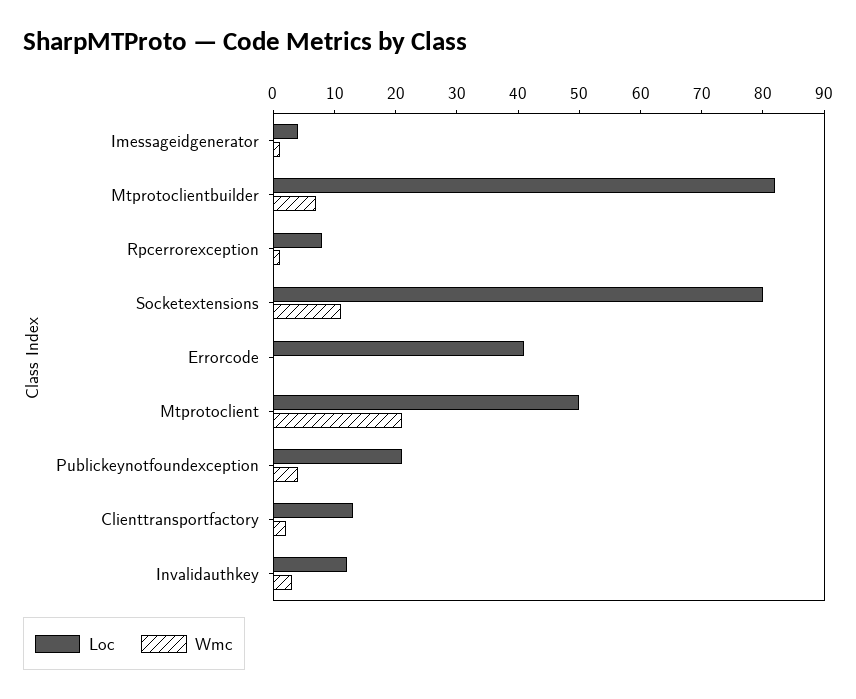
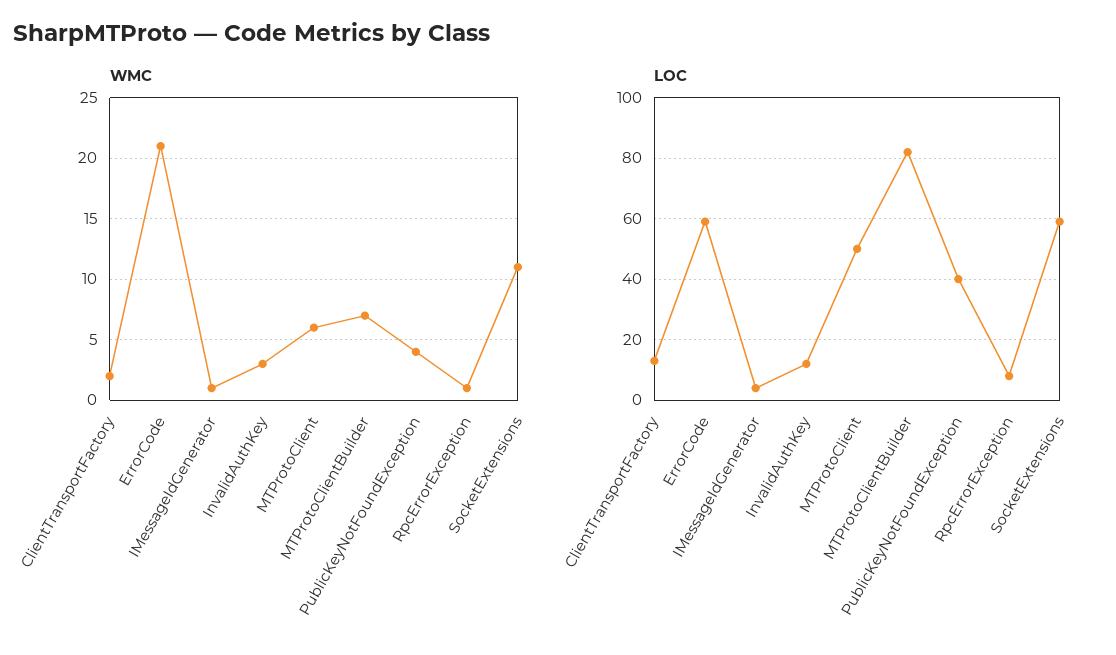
  {
    "Loc": {
      "Imessageidgenerator": 5,
      "Mtprotoclientbuilder": 80,
      "Rpcerrorexception": 10,
-     "Socketextensions": 80,
+     "Socketextensions": 60,
-     "Errorcode": 40,
+     "Errorcode": 60,
      "Mtprotoclient": 50,
-     "Publickeynotfoundexception": 20,
+     "Publickeynotfoundexception": 40,
      "Clienttransportfactory": 15,
      "Invalidauthkey": 10
    },
    "Wmc": {
      "Imessageidgenerator": 1,
      "Mtprotoclientbuilder": 7,
      "Rpcerrorexception": 1,
      "Socketextensions": 11,
-     "Errorcode": 0,
+     "Errorcode": 21,
-     "Mtprotoclient": 20,
+     "Mtprotoclient": 6,
      "Publickeynotfoundexception": 4,
      "Clienttransportfactory": 2,
      "Invalidauthkey": 3
    }
  }

